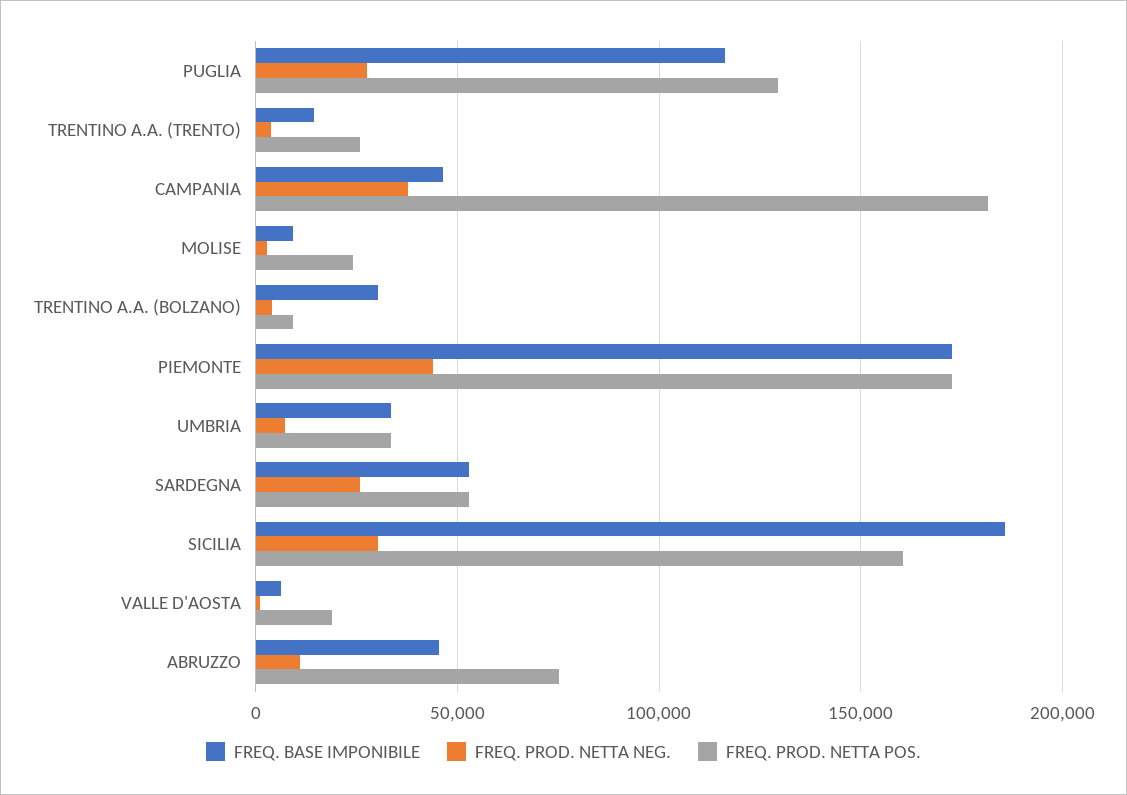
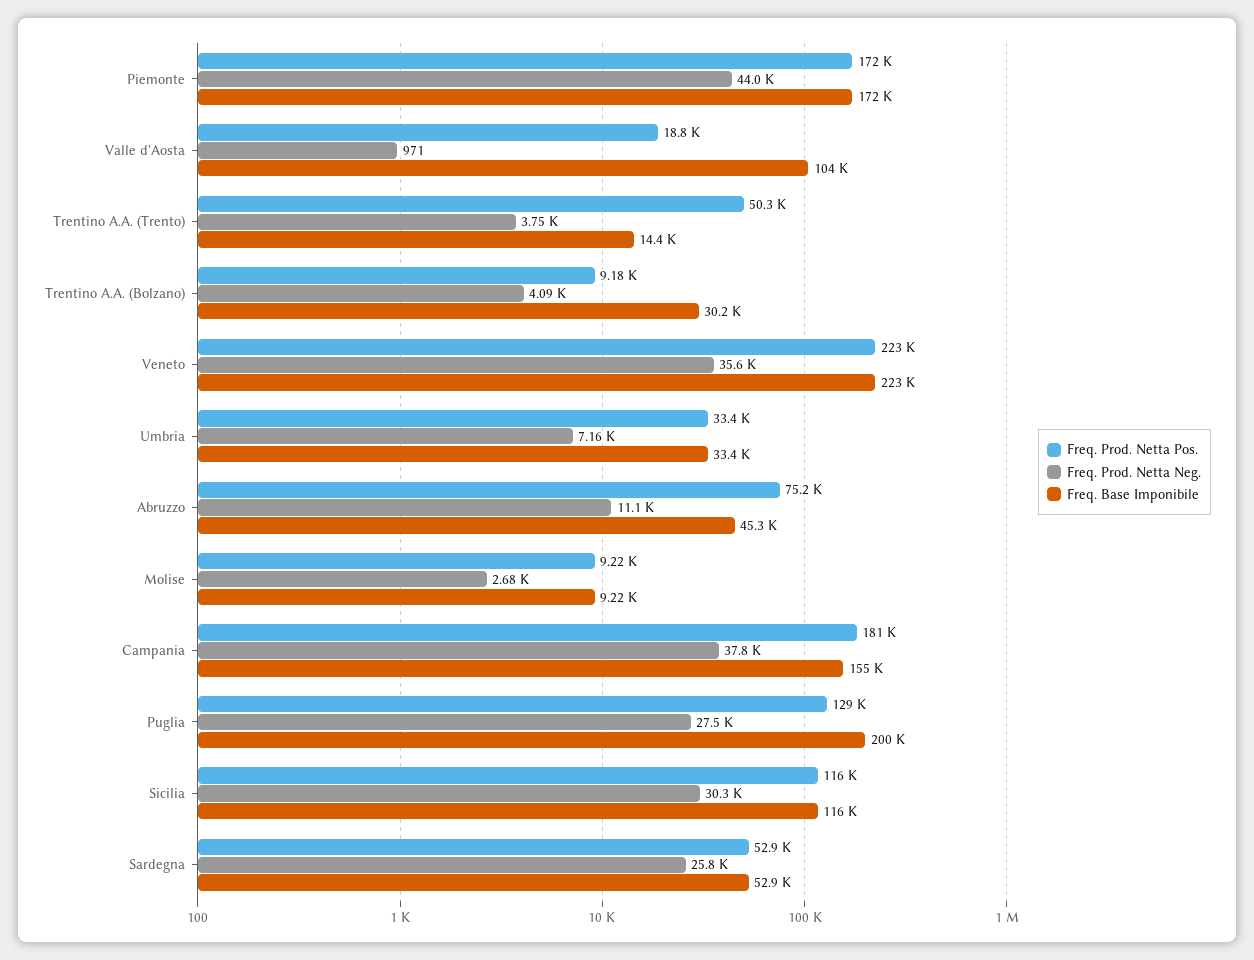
  {
    "FREQ. BASE IMPONIBILE": {
-     "PUGLIA": 115000,
+     "PUGLIA": 200000,
      "TRENTINO A.A. (TRENTO)": 14400,
-     "CAMPANIA": 45000,
+     "CAMPANIA": 155000,
      "MOLISE": 9220,
      "TRENTINO A.A. (BOLZANO)": 30200,
      "PIEMONTE": 172000,
      "UMBRIA": 33400,
      "SARDEGNA": 52900,
-     "SICILIA": 185000,
+     "SICILIA": 116000,
-     "VALLE D'AOSTA": 5000,
+     "VALLE D'AOSTA": 104000,
-     "ABRUZZO": 45300
+     "ABRUZZO": 45300,
+     "Veneto": 223000
    },
    "FREQ. PROD. NETTA NEG.": {
      "PUGLIA": 27500,
      "TRENTINO A.A. (TRENTO)": 3750,
      "CAMPANIA": 37800,
      "MOLISE": 2680,
      "TRENTINO A.A. (BOLZANO)": 4090,
      "PIEMONTE": 44000,
      "UMBRIA": 7160,
      "SARDEGNA": 25800,
      "SICILIA": 30300,
      "VALLE D'AOSTA": 971,
-     "ABRUZZO": 11100
+     "ABRUZZO": 11100,
+     "Veneto": 35600
    },
    "FREQ. PROD. NETTA POS.": {
      "PUGLIA": 129000,
-     "TRENTINO A.A. (TRENTO)": 25000,
+     "TRENTINO A.A. (TRENTO)": 50300,
      "CAMPANIA": 181000,
-     "MOLISE": 25000,
+     "MOLISE": 9220,
      "TRENTINO A.A. (BOLZANO)": 9180,
      "PIEMONTE": 172000,
      "UMBRIA": 33400,
      "SARDEGNA": 52900,
-     "SICILIA": 160000,
+     "SICILIA": 116000,
      "VALLE D'AOSTA": 18800,
-     "ABRUZZO": 75200
+     "ABRUZZO": 75200,
+     "Veneto": 223000
    }
  }

